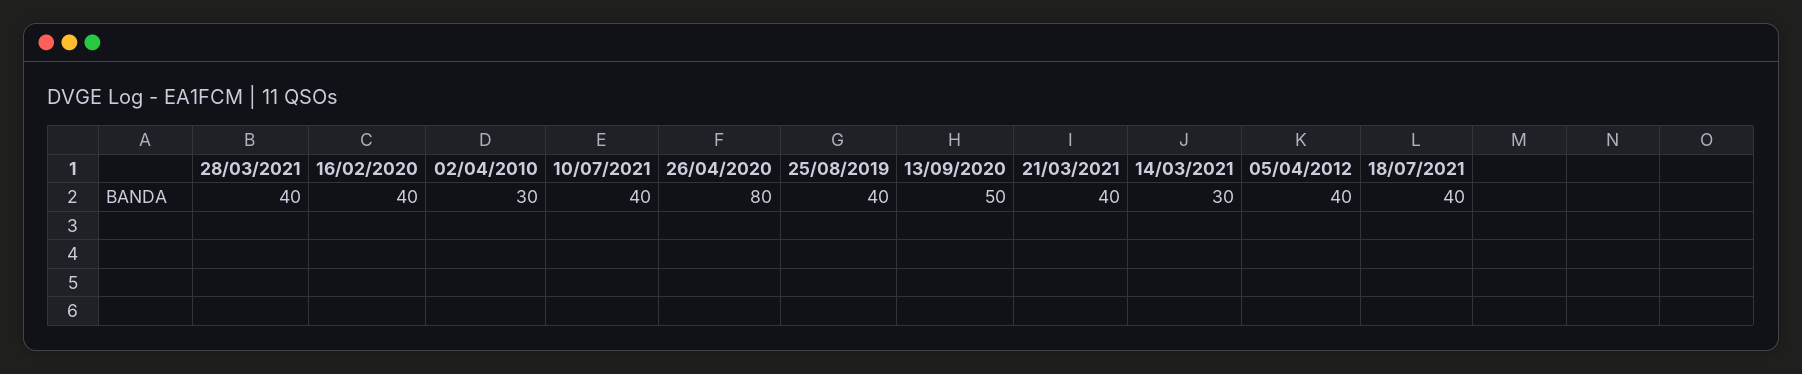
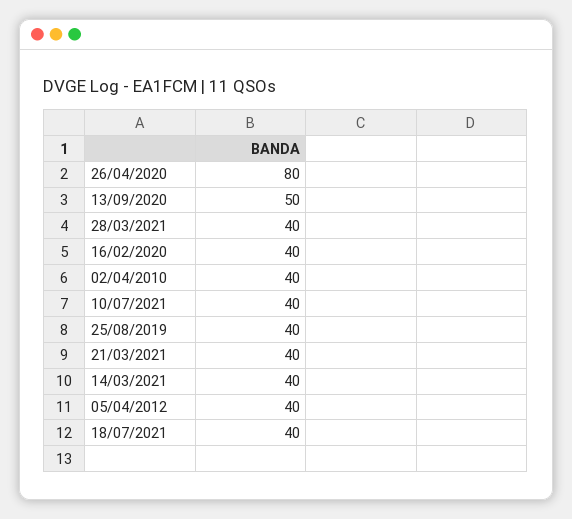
  {
    "28/03/2021": 40,
    "16/02/2020": 40,
-   "02/04/2010": 30,
+   "02/04/2010": 40,
    "10/07/2021": 40,
    "26/04/2020": 80,
    "25/08/2019": 40,
    "13/09/2020": 50,
    "21/03/2021": 40,
-   "14/03/2021": 30,
+   "14/03/2021": 40,
    "05/04/2012": 40,
    "18/07/2021": 40
  }

